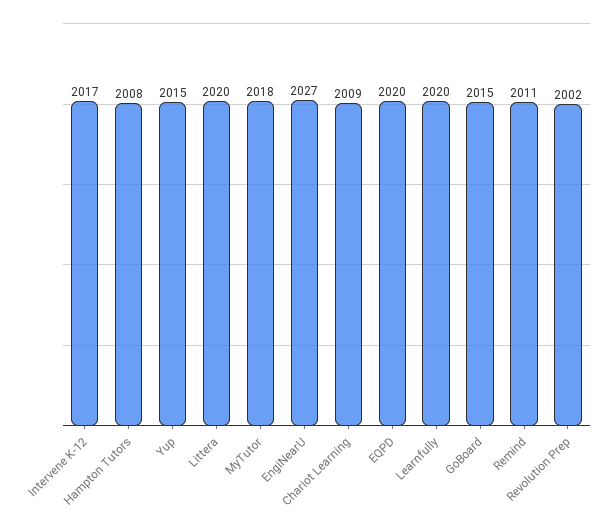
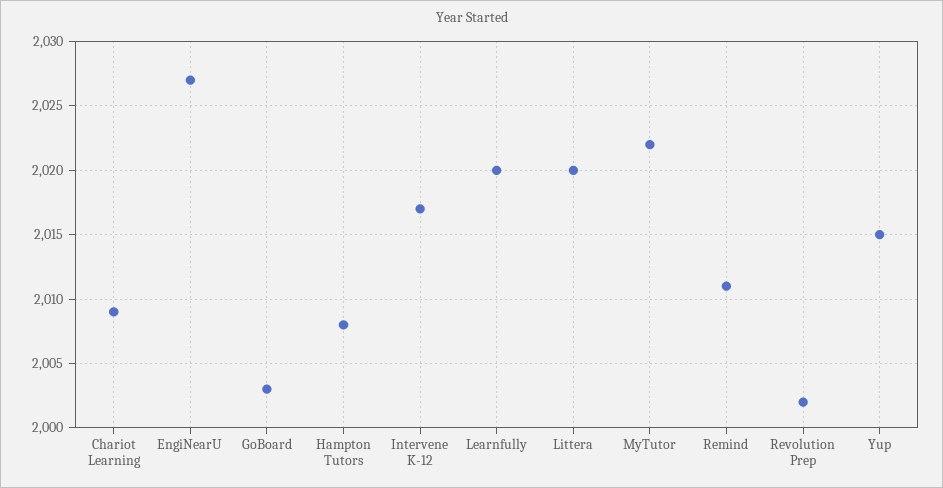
  {
    "Intervene K-12": 2017,
    "Hampton Tutors": 2008,
    "Yup": 2015,
    "Littera": 2020,
-   "MyTutor": 2018,
+   "MyTutor": 2022,
    "EngiNearU": 2027,
    "Chariot Learning": 2009,
-   "EQPD": 2020,
    "Learnfully": 2020,
-   "GoBoard": 2015,
+   "GoBoard": 2003,
    "Remind": 2011,
    "Revolution Prep": 2002
  }

